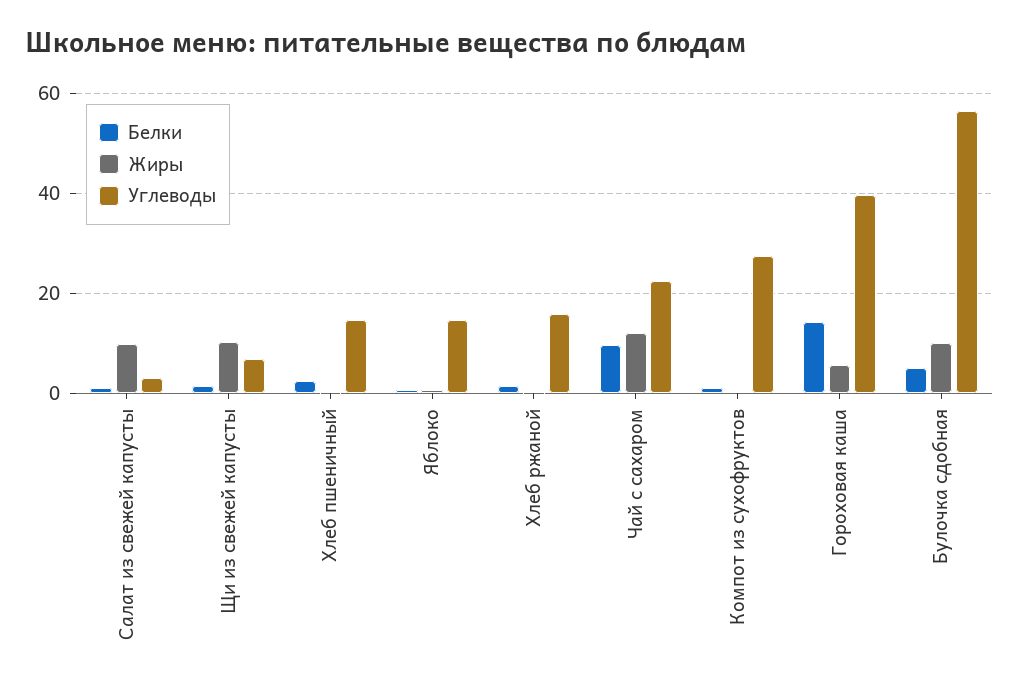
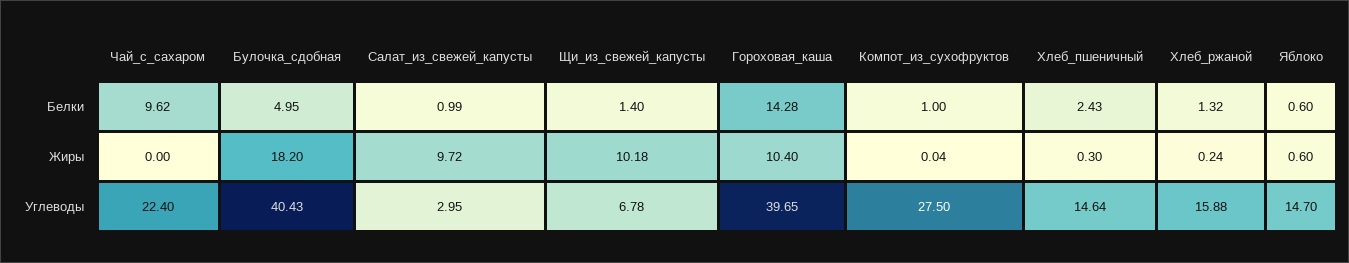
  {
    "Белки": {
      "Салат из свежей капусты": 0.99,
      "Щи из свежей капусты": 1.4,
      "Хлеб пшеничный": 2.43,
      "Яблоко": 0.6,
      "Хлеб ржаной": 1.32,
      "Чай с сахаром": 9.62,
      "Компот из сухофруктов": 1,
      "Гороховая каша": 14.28,
      "Булочка сдобная": 4.95
    },
    "Жиры": {
      "Салат из свежей капусты": 9.72,
      "Щи из свежей капусты": 10.18,
      "Хлеб пшеничный": 0.3,
      "Яблоко": 0.6,
      "Хлеб ржаной": 0.24,
-     "Чай с сахаром": 12,
+     "Чай с сахаром": 0,
      "Компот из сухофруктов": 0.04,
-     "Гороховая каша": 6,
+     "Гороховая каша": 10.4,
-     "Булочка сдобная": 10
+     "Булочка сдобная": 18.2
    },
    "Углеводы": {
      "Салат из свежей капусты": 2.95,
      "Щи из свежей капусты": 6.78,
      "Хлеб пшеничный": 14.64,
      "Яблоко": 14.7,
      "Хлеб ржаной": 15.88,
      "Чай с сахаром": 22.4,
      "Компот из сухофруктов": 27.5,
      "Гороховая каша": 39.65,
-     "Булочка сдобная": 56
+     "Булочка сдобная": 40.43
    }
  }

